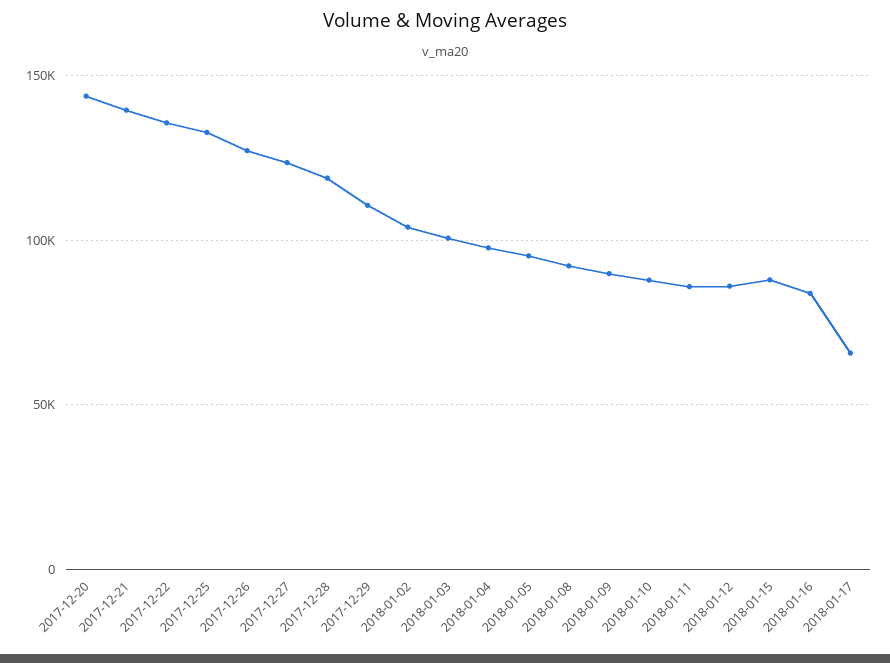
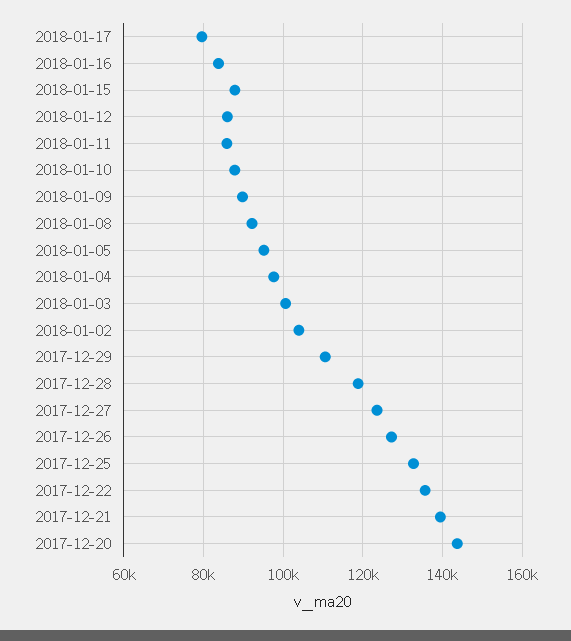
  {
    "2017-12-20": 144000,
    "2017-12-21": 140000,
    "2017-12-22": 136000,
    "2017-12-25": 132000,
    "2017-12-26": 128000,
    "2017-12-27": 124000,
    "2017-12-28": 118000,
    "2017-12-29": 110000,
    "2018-01-02": 104000,
    "2018-01-03": 100000,
    "2018-01-04": 98000,
    "2018-01-05": 96000,
    "2018-01-08": 92000,
    "2018-01-09": 90000,
    "2018-01-10": 88000,
    "2018-01-11": 86000,
    "2018-01-12": 86000,
    "2018-01-15": 88000,
    "2018-01-16": 84000,
-   "2018-01-17": 65000
+   "2018-01-17": 80000
  }

